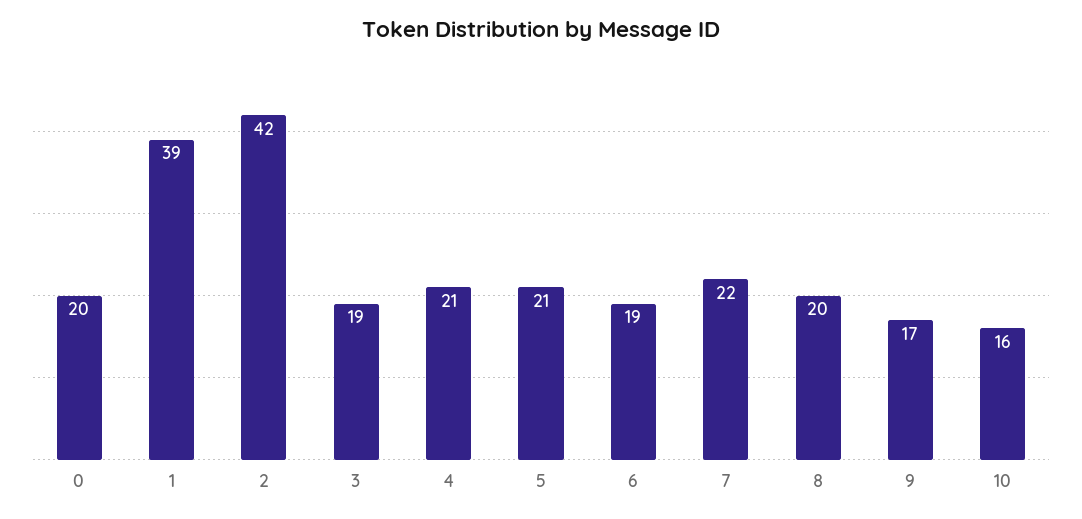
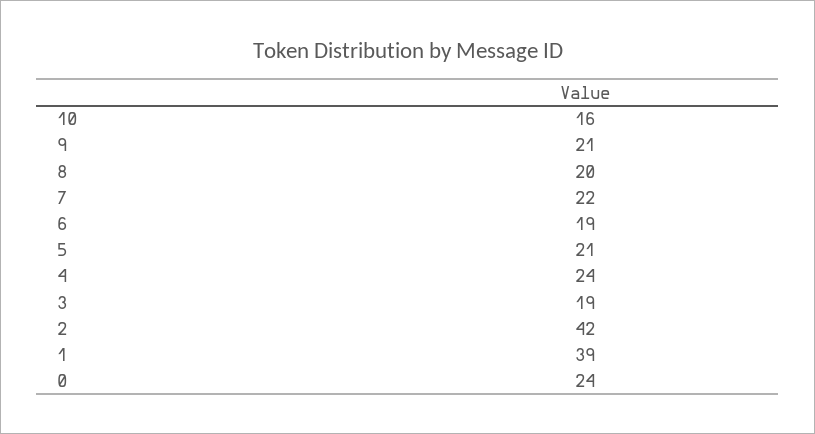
  {
-   "0": 20,
+   "0": 24,
    "1": 39,
    "2": 42,
    "3": 19,
-   "4": 21,
+   "4": 24,
    "5": 21,
    "6": 19,
    "7": 22,
    "8": 20,
-   "9": 17,
+   "9": 21,
    "10": 16
  }

